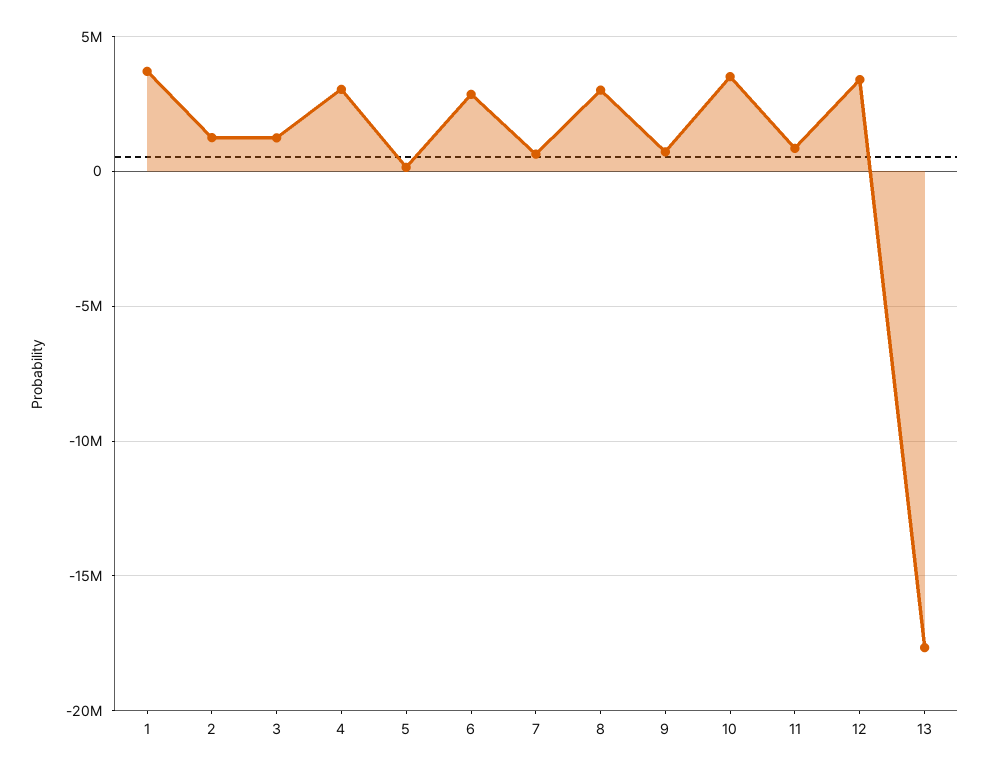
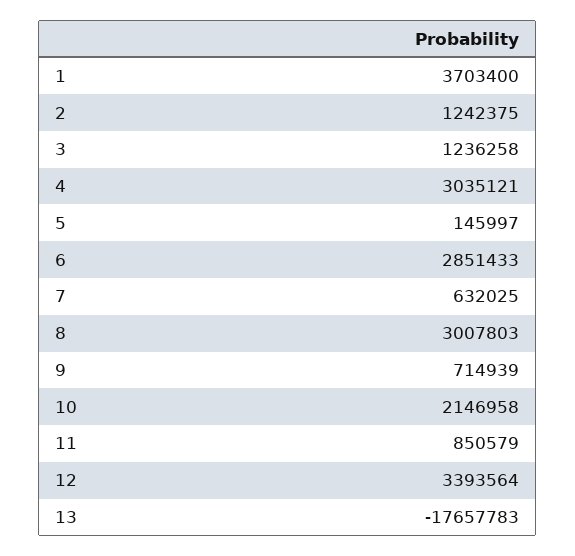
  {
    "1": 3703400,
    "2": 1242375,
    "3": 1236258,
    "4": 3035121,
    "5": 145997,
    "6": 2851433,
    "7": 632025,
    "8": 3007803,
    "9": 714939,
-   "10": 3500000,
+   "10": 2146958,
    "11": 850579,
    "12": 3393564,
    "13": -17657783
  }

